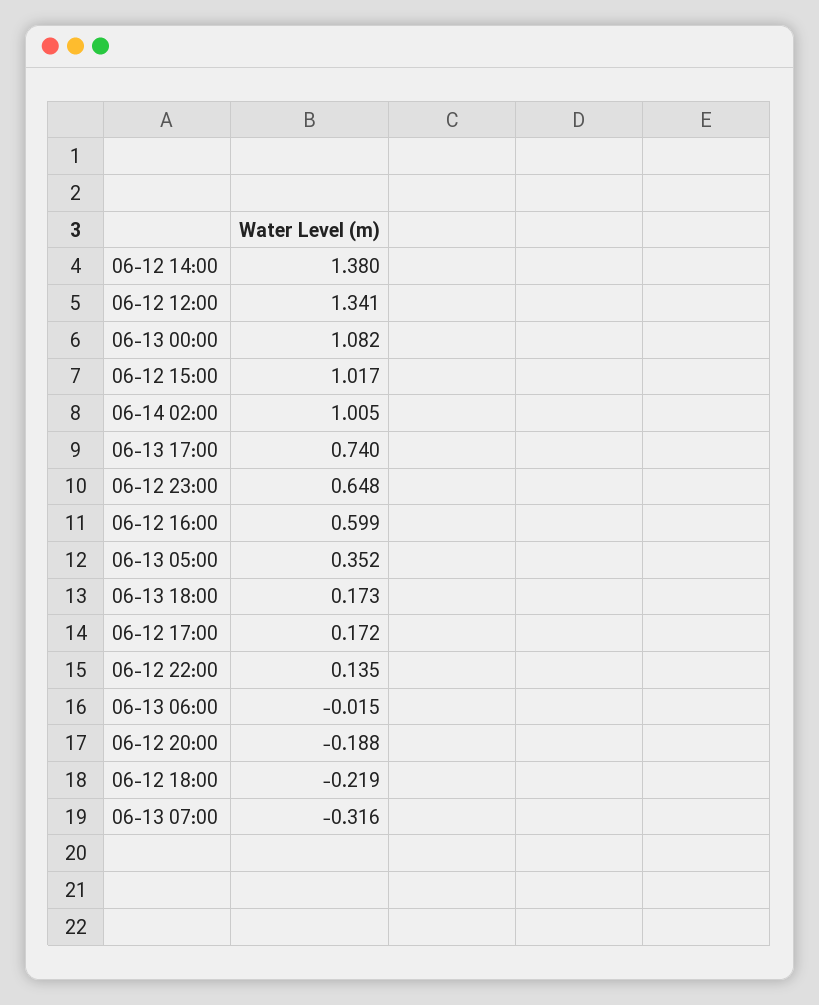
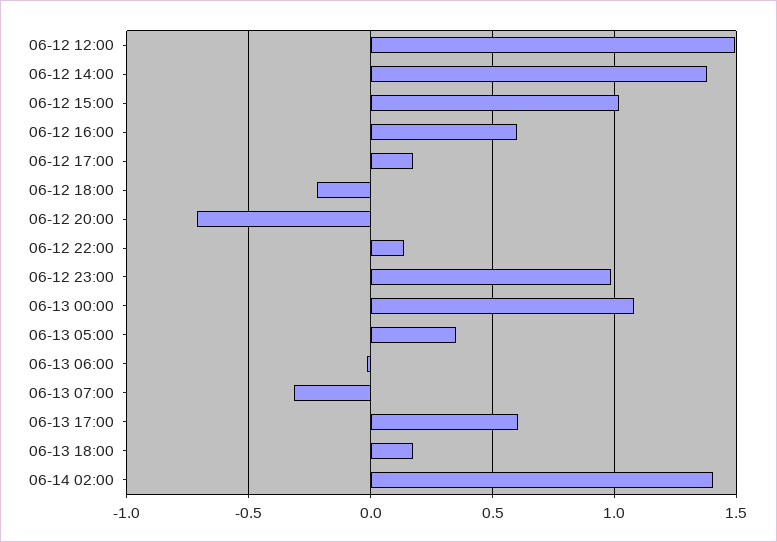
  {
    "06-12 14:00": 1.38,
-   "06-12 12:00": 1.341,
+   "06-12 12:00": 1.5,
    "06-13 00:00": 1.082,
    "06-12 15:00": 1.017,
-   "06-14 02:00": 1.005,
+   "06-14 02:00": 1.4,
-   "06-13 17:00": 0.74,
+   "06-13 17:00": 0.6,
-   "06-12 23:00": 0.648,
+   "06-12 23:00": 1,
    "06-12 16:00": 0.599,
    "06-13 05:00": 0.352,
    "06-13 18:00": 0.173,
    "06-12 17:00": 0.172,
    "06-12 22:00": 0.135,
    "06-13 06:00": -0.015,
-   "06-12 20:00": -0.188,
+   "06-12 20:00": -0.7,
    "06-12 18:00": -0.219,
    "06-13 07:00": -0.316
  }

